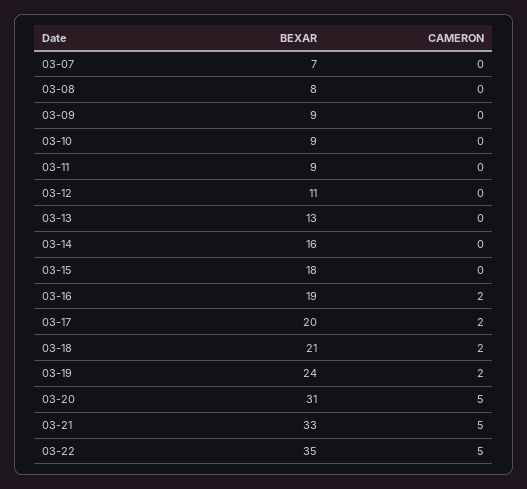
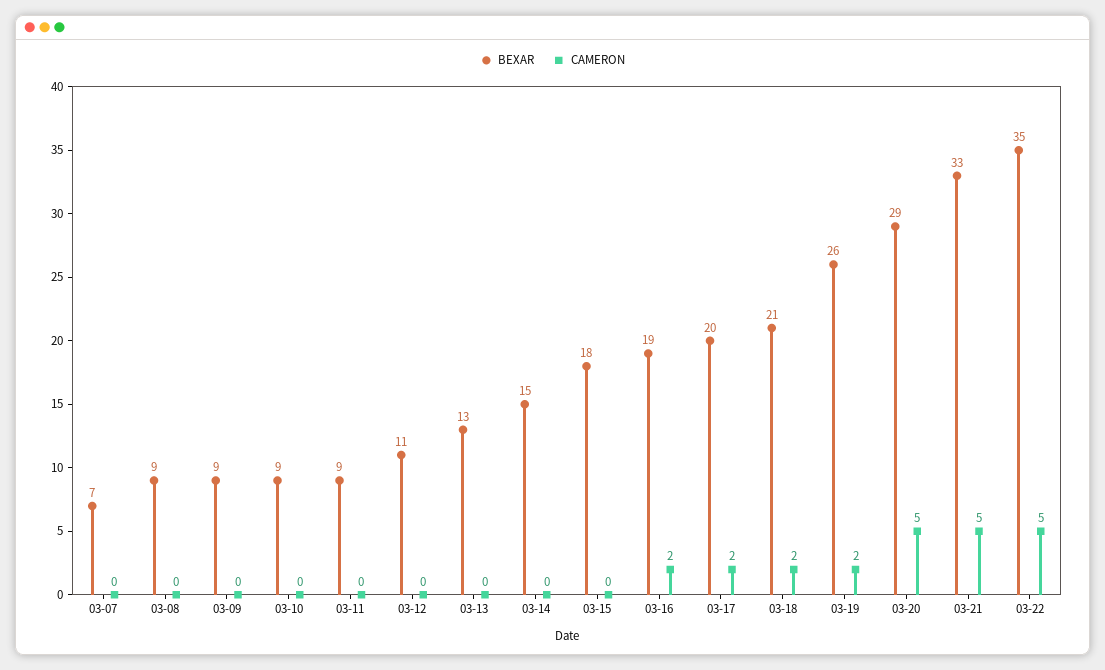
  {
    "BEXAR": {
      "03-07": 7,
-     "03-08": 8,
+     "03-08": 9,
      "03-09": 9,
      "03-10": 9,
      "03-11": 9,
      "03-12": 11,
      "03-13": 13,
-     "03-14": 16,
+     "03-14": 15,
      "03-15": 18,
      "03-16": 19,
      "03-17": 20,
      "03-18": 21,
-     "03-19": 24,
+     "03-19": 26,
-     "03-20": 31,
+     "03-20": 29,
      "03-21": 33,
      "03-22": 35
    },
    "CAMERON": {
      "03-07": 0,
      "03-08": 0,
      "03-09": 0,
      "03-10": 0,
      "03-11": 0,
      "03-12": 0,
      "03-13": 0,
      "03-14": 0,
      "03-15": 0,
      "03-16": 2,
      "03-17": 2,
      "03-18": 2,
      "03-19": 2,
      "03-20": 5,
      "03-21": 5,
      "03-22": 5
    }
  }

